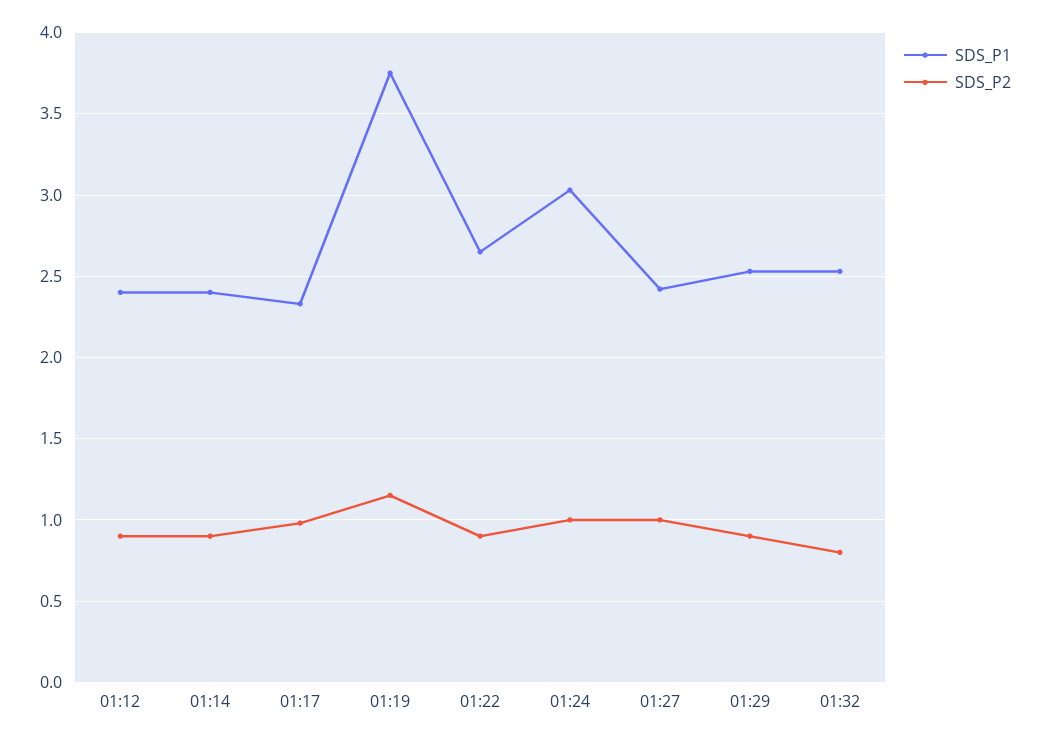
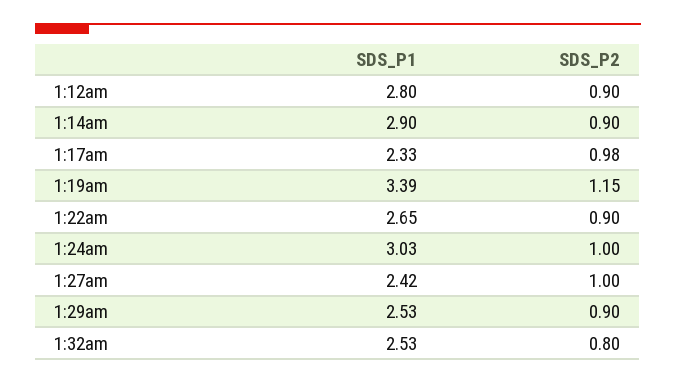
  {
    "SDS_P1": {
-     "01:12": 2.4,
+     "01:12": 2.8,
-     "01:14": 2.4,
+     "01:14": 2.9,
      "01:17": 2.33,
-     "01:19": 3.75,
+     "01:19": 3.39,
      "01:22": 2.65,
      "01:24": 3.03,
      "01:27": 2.42,
      "01:29": 2.53,
      "01:32": 2.53
    },
    "SDS_P2": {
      "01:12": 0.9,
      "01:14": 0.9,
      "01:17": 0.98,
      "01:19": 1.15,
      "01:22": 0.9,
      "01:24": 1,
      "01:27": 1,
      "01:29": 0.9,
      "01:32": 0.8
    }
  }

